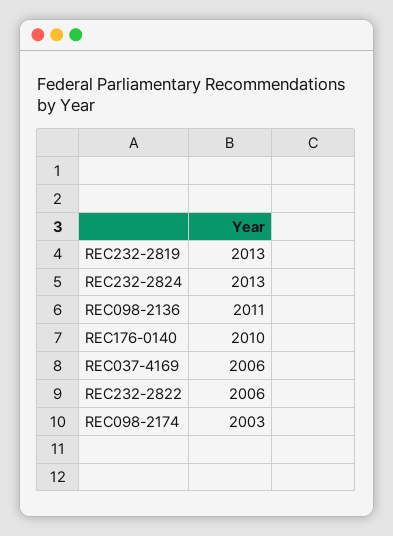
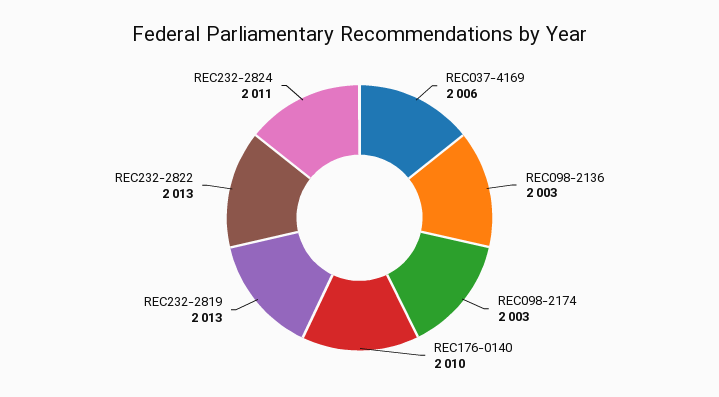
  {
    "REC232-2819": 2013,
-   "REC232-2824": 2013,
+   "REC232-2824": 2011,
-   "REC098-2136": 2011,
+   "REC098-2136": 2003,
    "REC176-0140": 2010,
    "REC037-4169": 2006,
-   "REC232-2822": 2006,
+   "REC232-2822": 2013,
    "REC098-2174": 2003
  }

